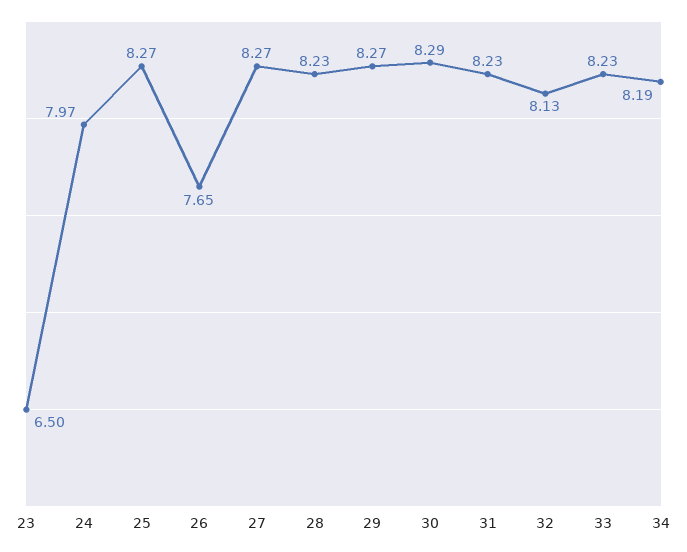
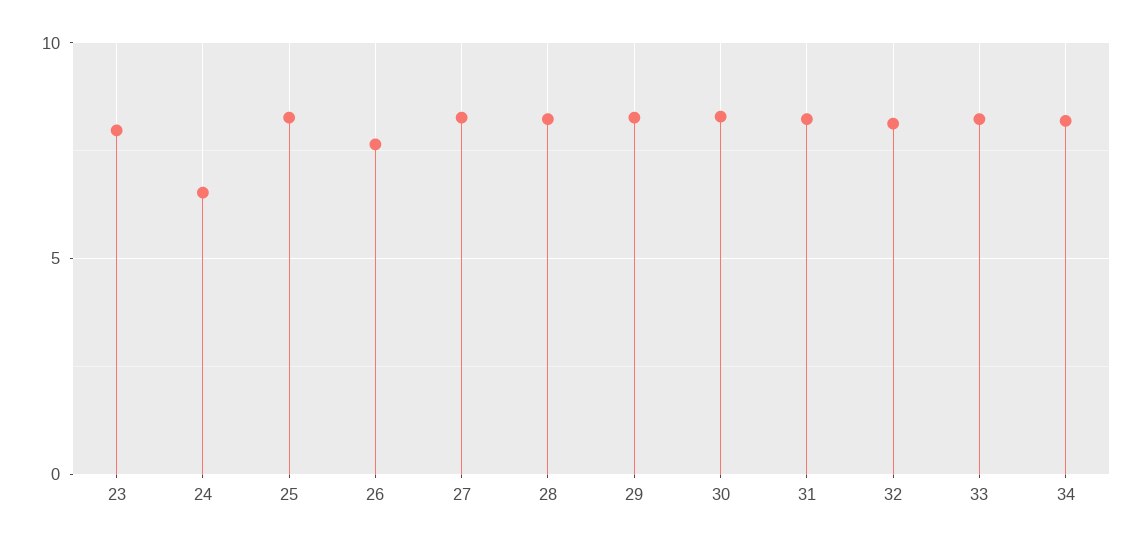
  {
-   "23": 6.5,
+   "23": 8,
-   "24": 7.97,
+   "24": 6.5,
    "25": 8.27,
    "26": 7.65,
    "27": 8.27,
    "28": 8.23,
    "29": 8.27,
    "30": 8.29,
    "31": 8.23,
    "32": 8.13,
    "33": 8.23,
    "34": 8.19
  }

